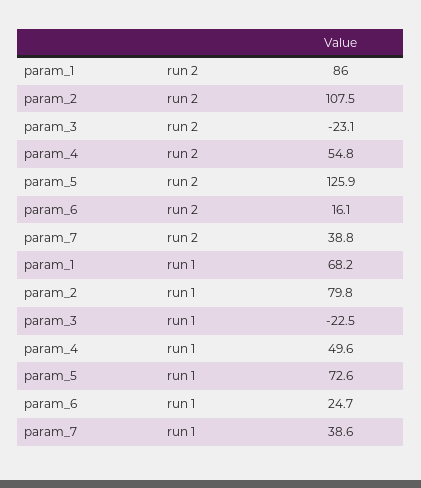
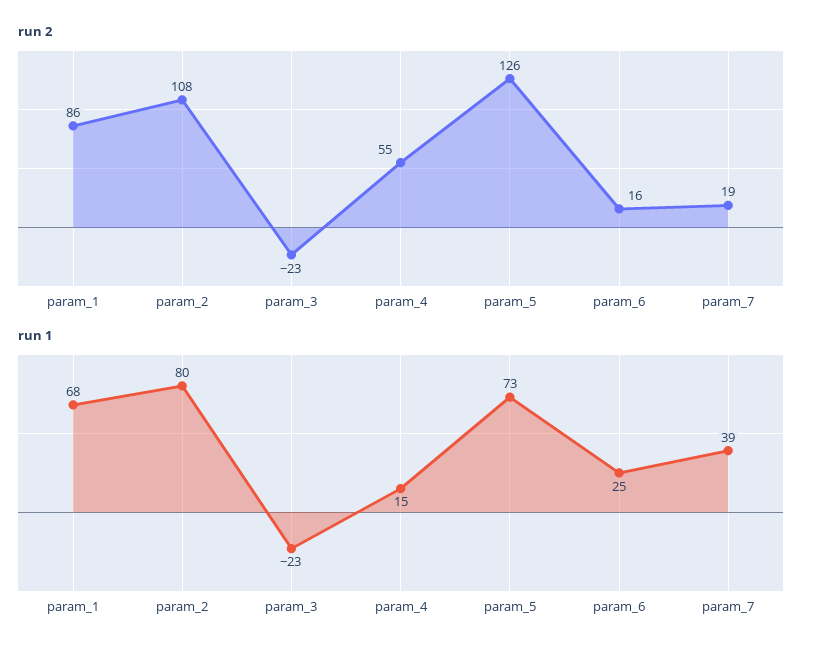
  {
    "run 2": {
      "param_1": 86,
      "param_2": 107.5,
      "param_3": -23.1,
      "param_4": 54.8,
      "param_5": 125.9,
      "param_6": 16.1,
-     "param_7": 38.8
+     "param_7": 19
    },
    "run 1": {
      "param_1": 68.2,
      "param_2": 79.8,
      "param_3": -22.5,
-     "param_4": 49.6,
+     "param_4": 15,
      "param_5": 72.6,
      "param_6": 24.7,
      "param_7": 38.6
    }
  }

